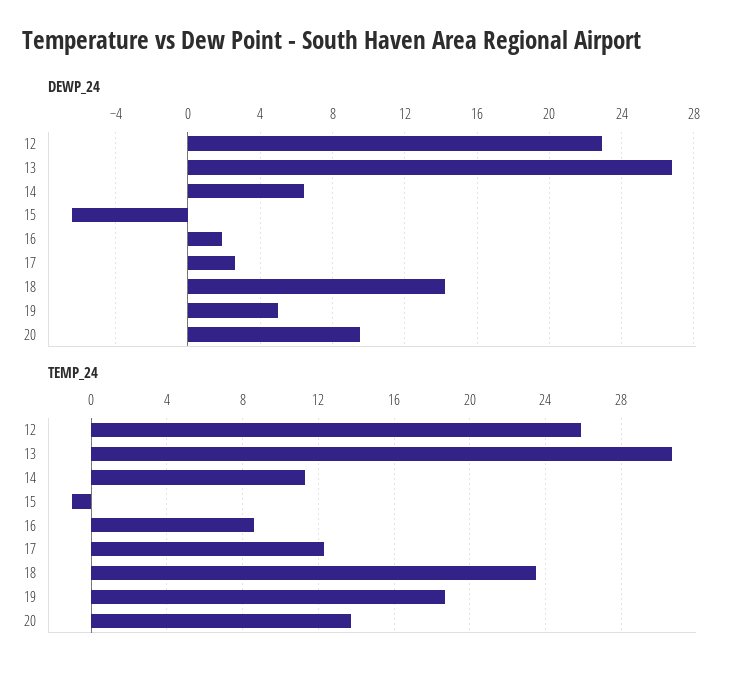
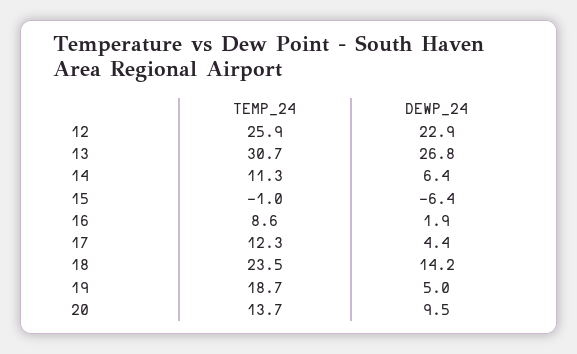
  {
    "DEWP_24": {
      "12": 22.9,
      "13": 26.8,
      "14": 6.4,
      "15": -6.4,
      "16": 1.9,
-     "17": 2.5,
+     "17": 4.4,
      "18": 14.2,
      "19": 5,
      "20": 9.5
    },
    "TEMP_24": {
      "12": 25.9,
      "13": 30.7,
      "14": 11.3,
      "15": -1,
      "16": 8.6,
      "17": 12.3,
      "18": 23.5,
      "19": 18.7,
      "20": 13.7
    }
  }

